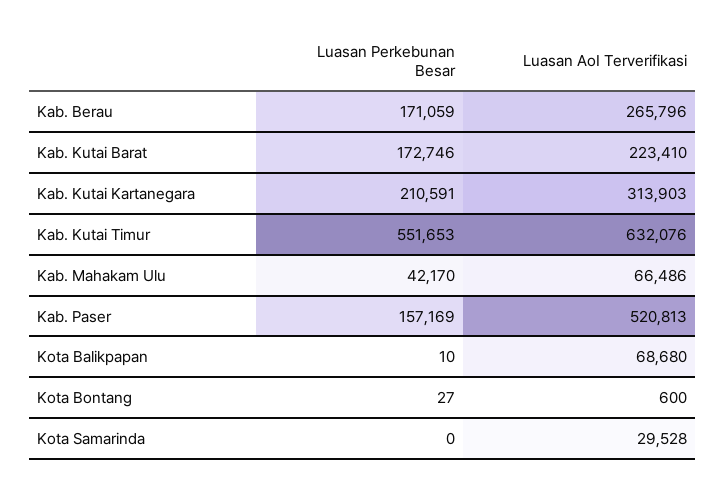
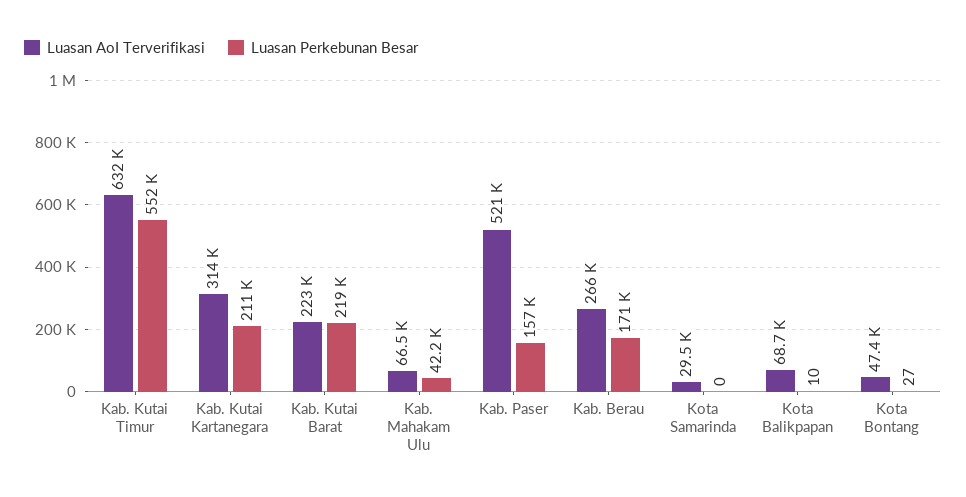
  {
    "Luasan Perkebunan Besar": {
      "Kab. Berau": 171059,
-     "Kab. Kutai Barat": 172746,
+     "Kab. Kutai Barat": 219000,
      "Kab. Kutai Kartanegara": 210591,
      "Kab. Kutai Timur": 551653,
      "Kab. Mahakam Ulu": 42170,
      "Kab. Paser": 157169,
      "Kota Balikpapan": 10,
      "Kota Bontang": 27,
      "Kota Samarinda": 0
    },
    "Luasan AoI Terverifikasi": {
      "Kab. Berau": 265796,
      "Kab. Kutai Barat": 223410,
      "Kab. Kutai Kartanegara": 313903,
      "Kab. Kutai Timur": 632076,
      "Kab. Mahakam Ulu": 66486,
      "Kab. Paser": 520813,
      "Kota Balikpapan": 68680,
-     "Kota Bontang": 600,
+     "Kota Bontang": 47400,
      "Kota Samarinda": 29528
    }
  }

